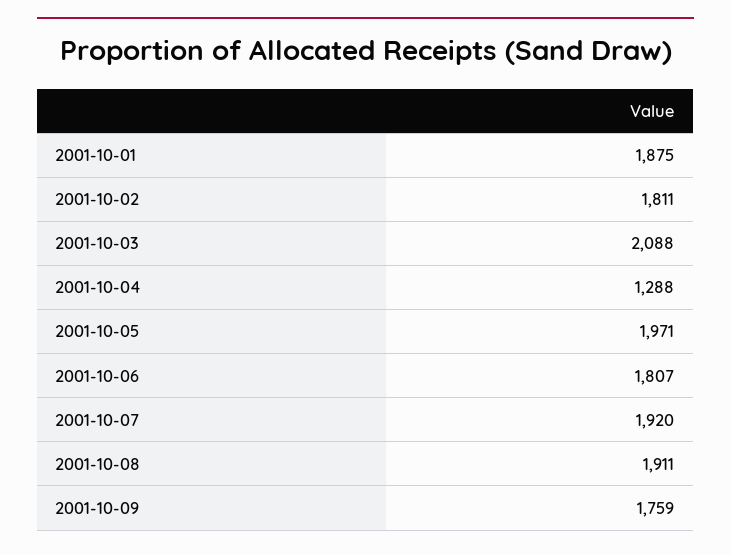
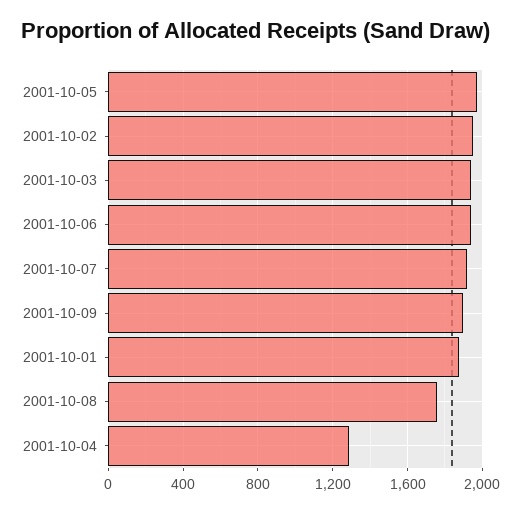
  {
    "2001-10-01": 1875,
-   "2001-10-02": 1811,
+   "2001-10-02": 1950,
-   "2001-10-03": 2088,
+   "2001-10-03": 1950,
    "2001-10-04": 1288,
    "2001-10-05": 1971,
-   "2001-10-06": 1807,
+   "2001-10-06": 1950,
    "2001-10-07": 1920,
-   "2001-10-08": 1911,
+   "2001-10-08": 1750,
-   "2001-10-09": 1759
+   "2001-10-09": 1900
  }

